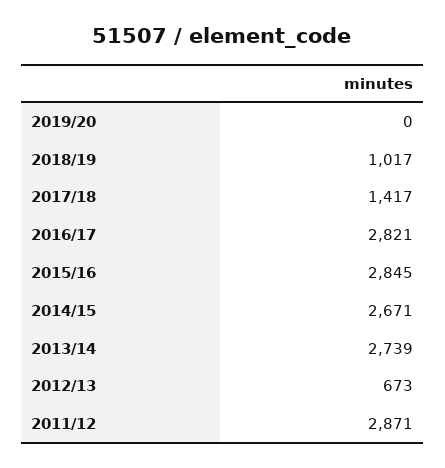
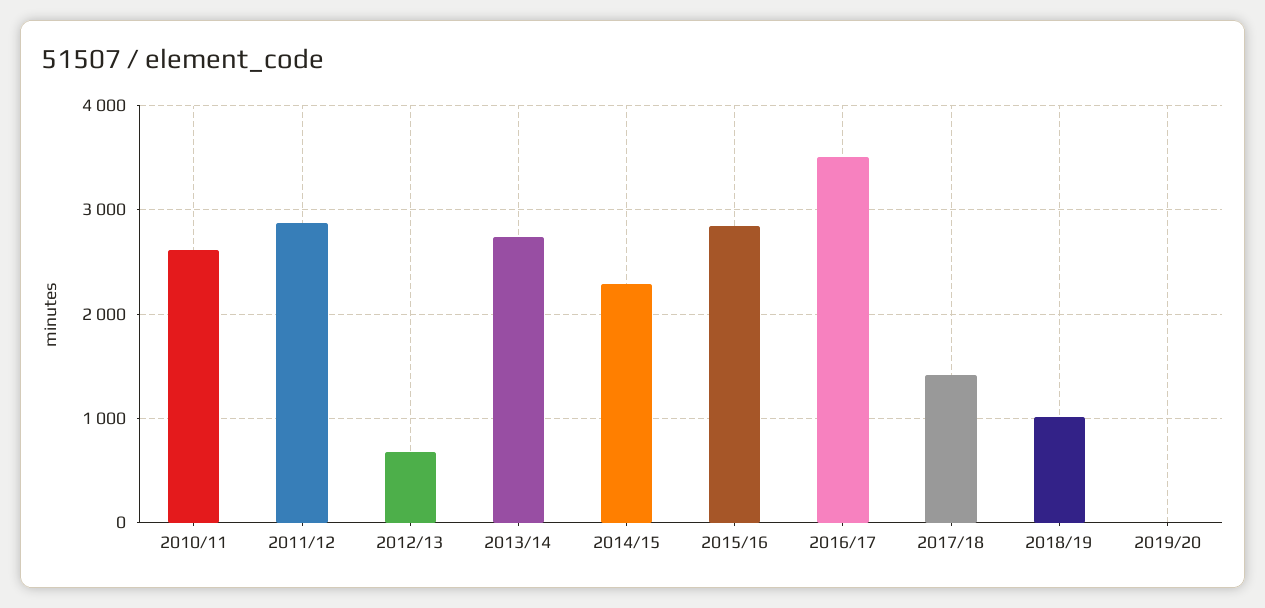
  {
    "2019/20": 0,
    "2018/19": 1017,
    "2017/18": 1417,
-   "2016/17": 2821,
+   "2016/17": 3500,
    "2015/16": 2845,
-   "2014/15": 2671,
+   "2014/15": 2300,
    "2013/14": 2739,
    "2012/13": 673,
-   "2011/12": 2871
+   "2011/12": 2871,
+   "2010/11": 2600
  }

